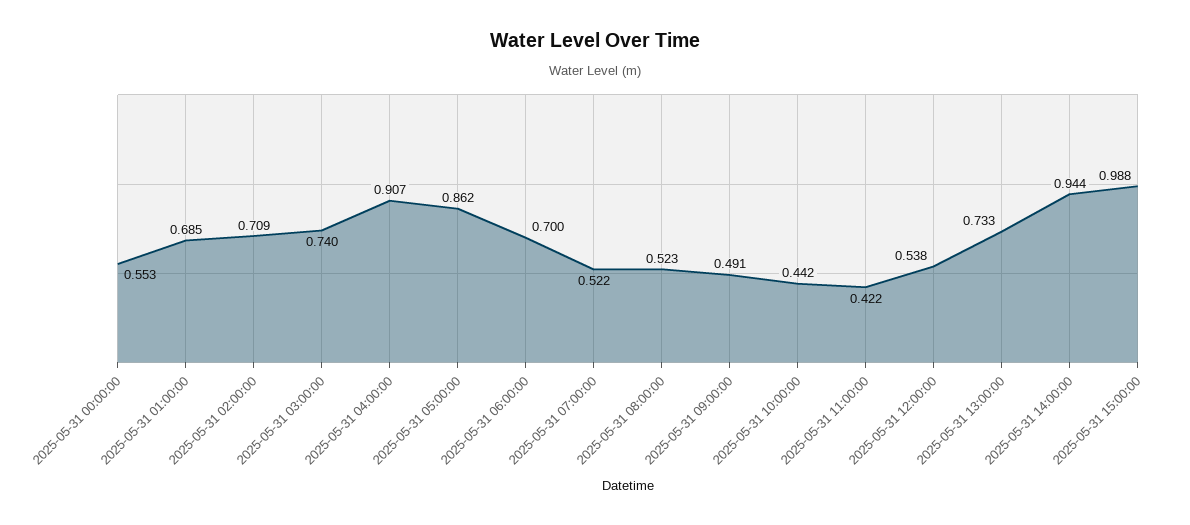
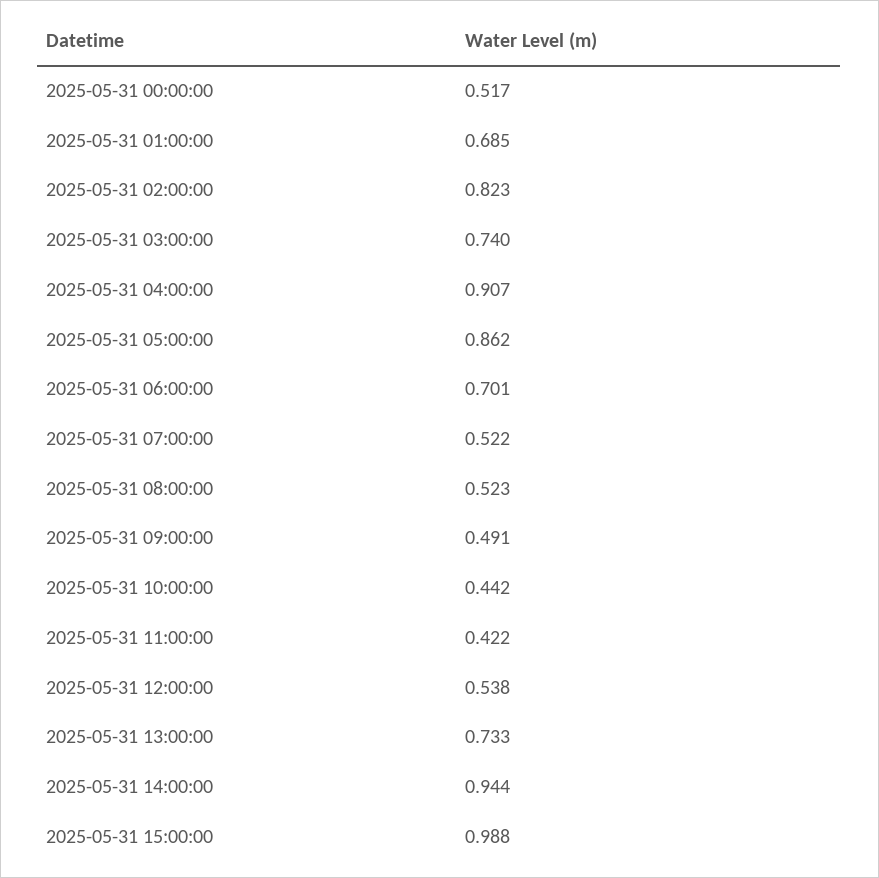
  {
-   "2025-05-31 00:00:00": 0.553,
+   "2025-05-31 00:00:00": 0.517,
    "2025-05-31 01:00:00": 0.685,
-   "2025-05-31 02:00:00": 0.709,
+   "2025-05-31 02:00:00": 0.823,
    "2025-05-31 03:00:00": 0.74,
    "2025-05-31 04:00:00": 0.907,
    "2025-05-31 05:00:00": 0.862,
-   "2025-05-31 06:00:00": 0.7,
+   "2025-05-31 06:00:00": 0.701,
    "2025-05-31 07:00:00": 0.522,
    "2025-05-31 08:00:00": 0.523,
    "2025-05-31 09:00:00": 0.491,
    "2025-05-31 10:00:00": 0.442,
    "2025-05-31 11:00:00": 0.422,
    "2025-05-31 12:00:00": 0.538,
    "2025-05-31 13:00:00": 0.733,
    "2025-05-31 14:00:00": 0.944,
    "2025-05-31 15:00:00": 0.988
  }

